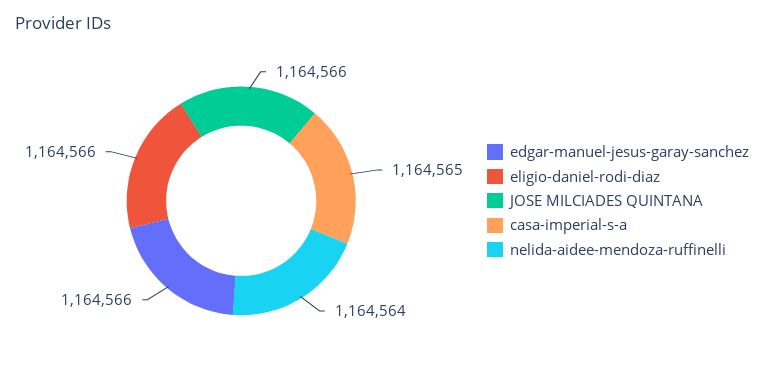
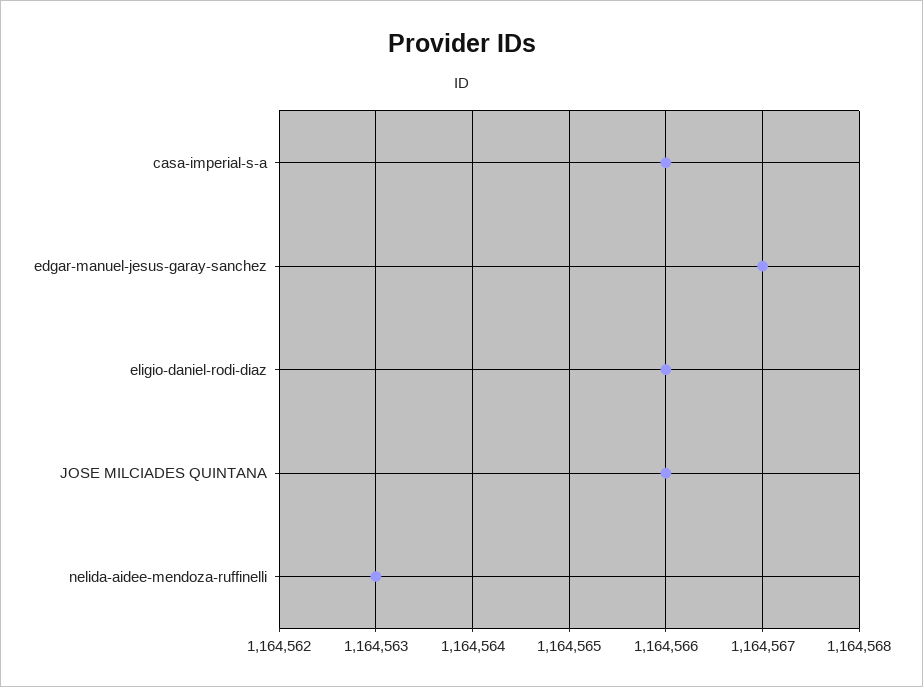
  {
-   "edgar-manuel-jesus-garay-sanchez": 1164566,
+   "edgar-manuel-jesus-garay-sanchez": 1164567,
    "eligio-daniel-rodi-diaz": 1164566,
    "JOSE MILCIADES QUINTANA": 1164566,
-   "casa-imperial-s-a": 1164565,
+   "casa-imperial-s-a": 1164566,
-   "nelida-aidee-mendoza-ruffinelli": 1164564
+   "nelida-aidee-mendoza-ruffinelli": 1164563
  }

